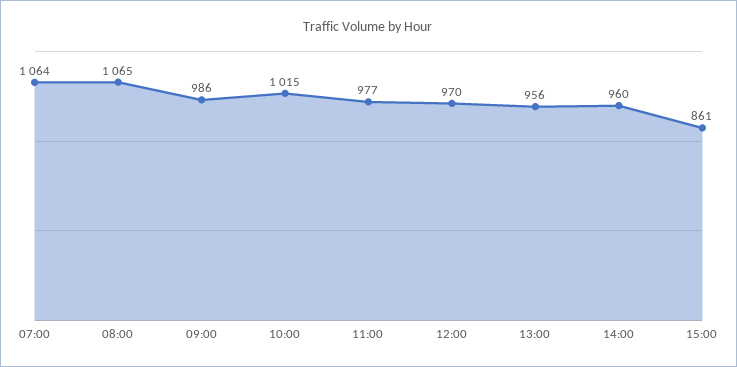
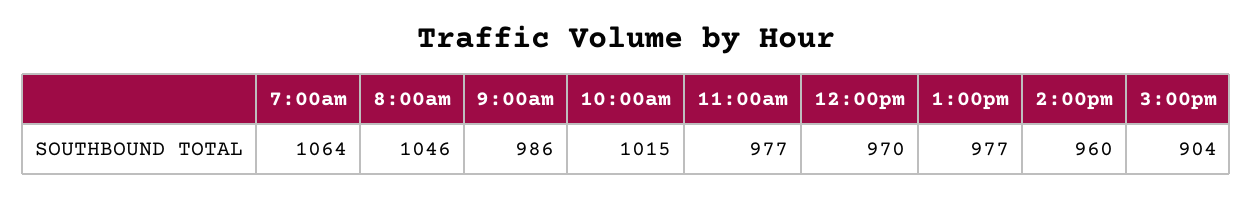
  {
    "07:00": 1064,
-   "08:00": 1065,
+   "08:00": 1046,
    "09:00": 986,
    "10:00": 1015,
    "11:00": 977,
    "12:00": 970,
-   "13:00": 956,
+   "13:00": 977,
    "14:00": 960,
-   "15:00": 861
+   "15:00": 904
  }

